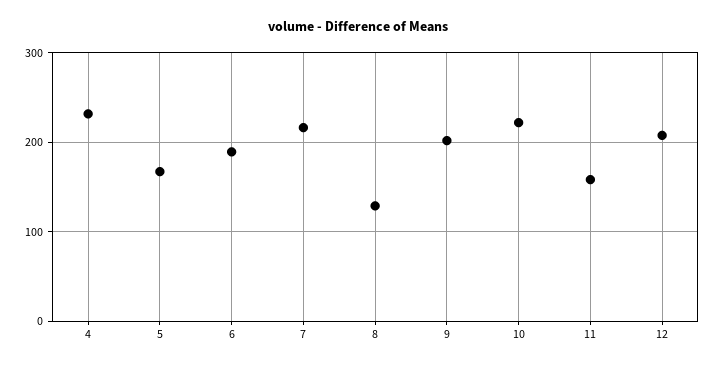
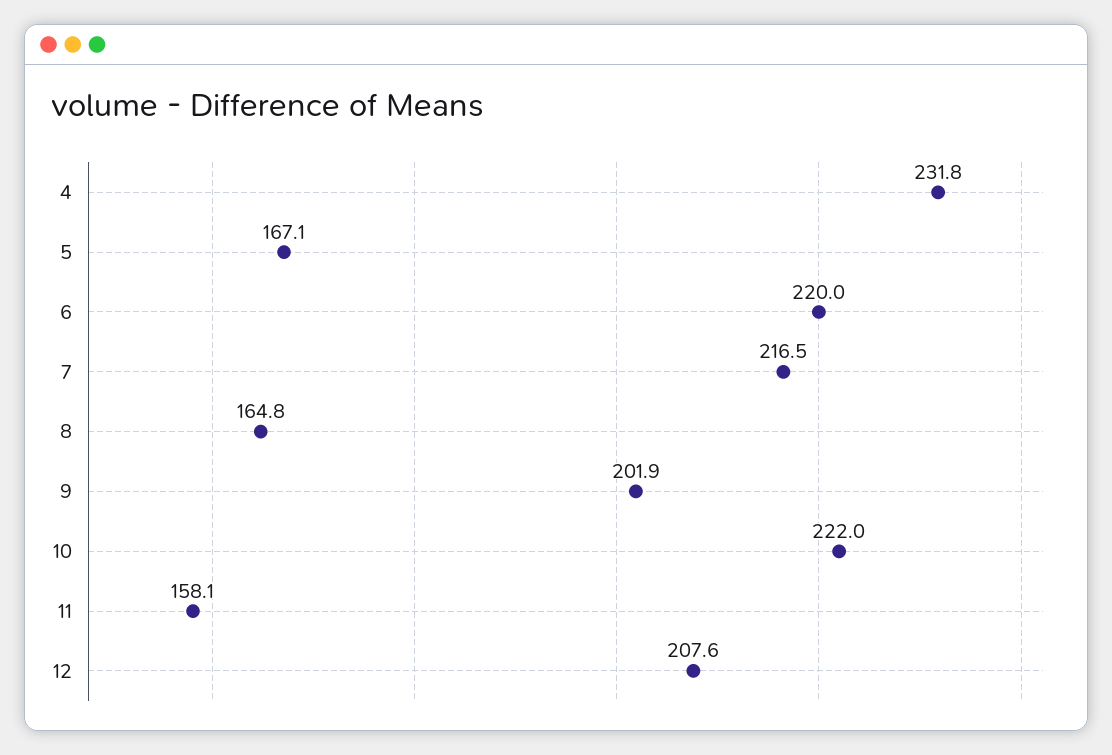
  {
    "4": 231.8,
    "5": 167.1,
-   "6": 190,
+   "6": 220,
    "7": 216.5,
-   "8": 130,
+   "8": 164.8,
    "9": 201.9,
    "10": 222,
    "11": 158.1,
    "12": 207.6
  }

